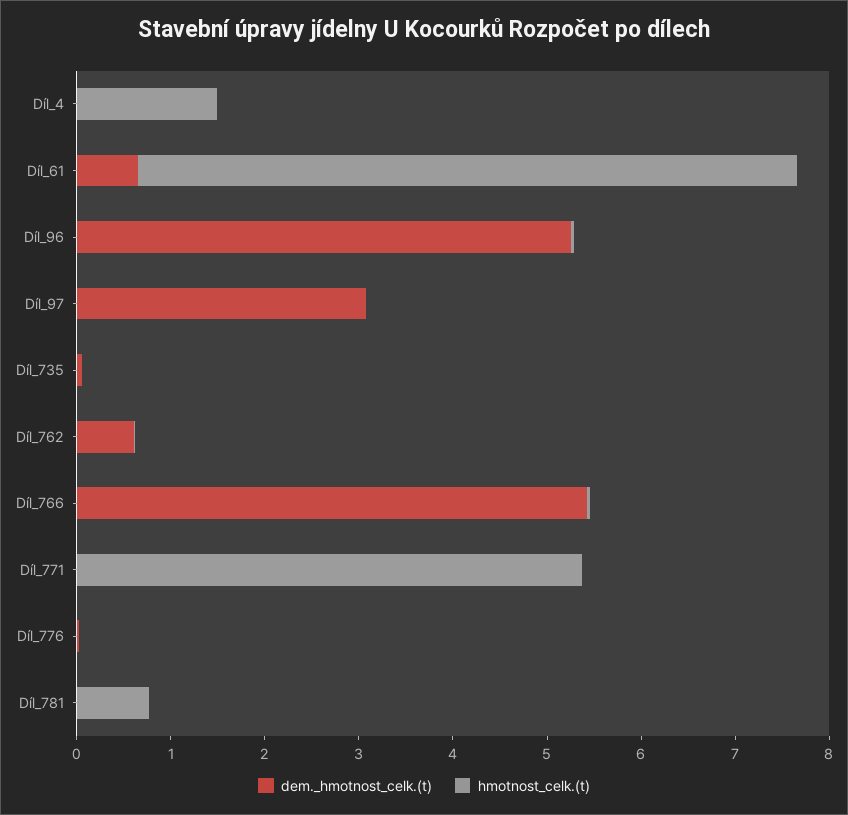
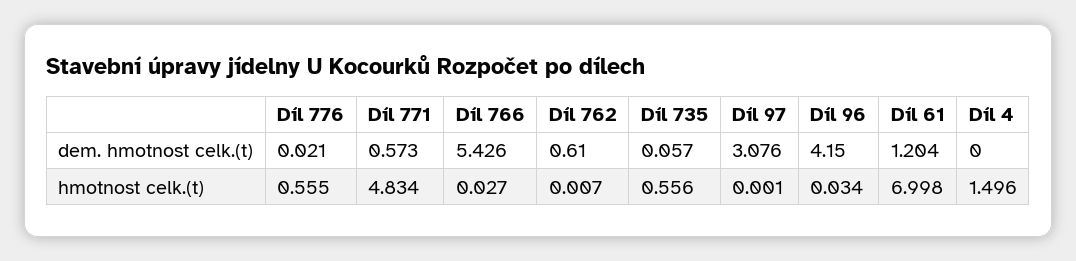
  {
    "dem._hmotnost_celk.(t)": {
      "Díl_4": 0,
-     "Díl_61": 0.6,
+     "Díl_61": 1.204,
-     "Díl_96": 5.2,
+     "Díl_96": 4.15,
      "Díl_97": 3.076,
      "Díl_735": 0.057,
      "Díl_762": 0.61,
      "Díl_766": 5.426,
-     "Díl_771": 0,
+     "Díl_771": 0.573,
-     "Díl_776": 0.021,
+     "Díl_776": 0.021
-     "Díl_781": 0
    },
    "hmotnost_celk.(t)": {
      "Díl_4": 1.496,
      "Díl_61": 6.998,
      "Díl_96": 0.034,
      "Díl_97": 0.001,
-     "Díl_735": 0,
+     "Díl_735": 0.556,
      "Díl_762": 0.007,
      "Díl_766": 0.027,
-     "Díl_771": 5.4,
+     "Díl_771": 4.834,
-     "Díl_776": 0,
+     "Díl_776": 0.555
-     "Díl_781": 0.8
    }
  }

